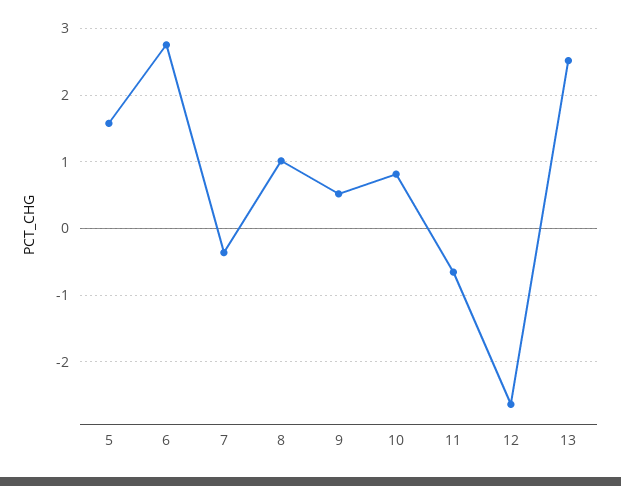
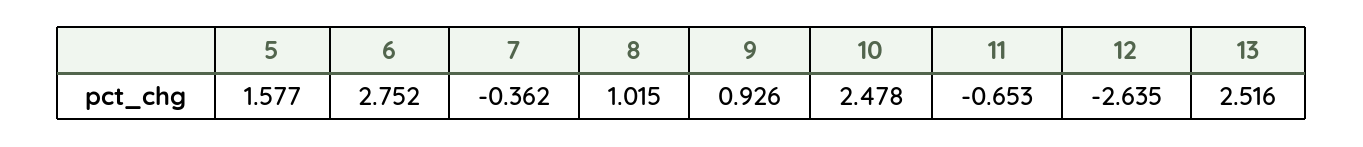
  {
    "5": 1.577,
    "6": 2.752,
    "7": -0.362,
    "8": 1.015,
-   "9": 0.5,
+   "9": 0.926,
-   "10": 0.8,
+   "10": 2.478,
    "11": -0.653,
    "12": -2.635,
    "13": 2.516
  }

